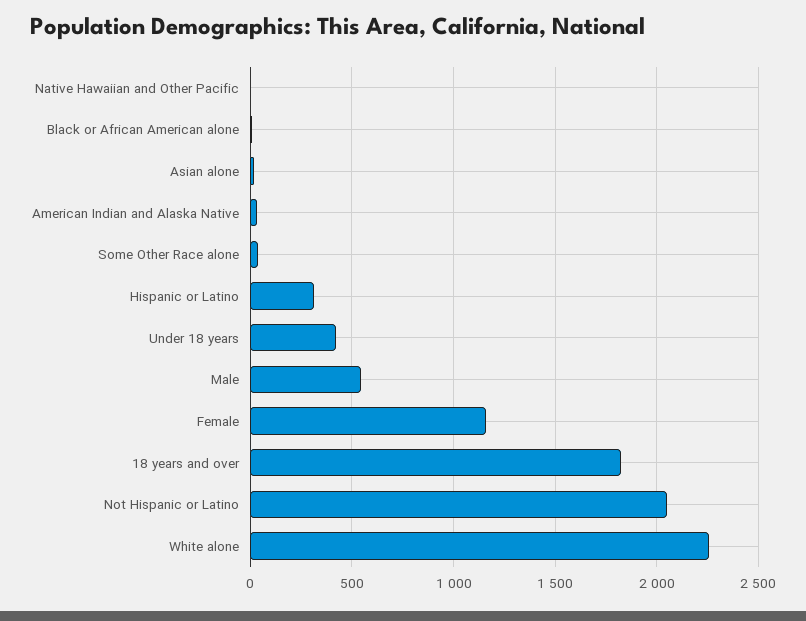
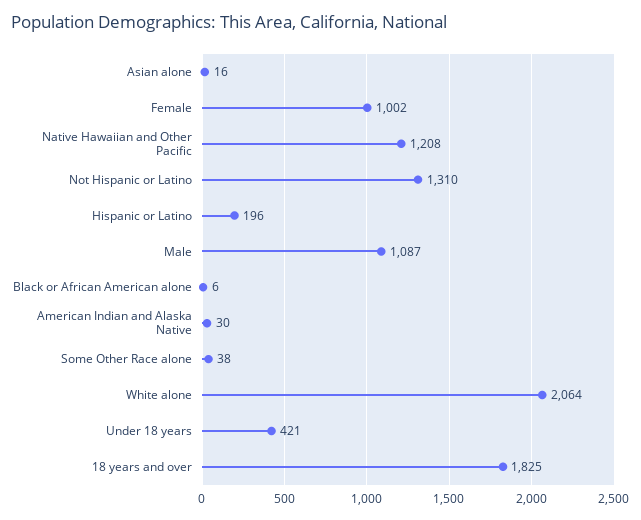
  {
-   "Native Hawaiian and Other Pacific": 0,
+   "Native Hawaiian and Other Pacific": 1208,
    "Black or African American alone": 6,
    "Asian alone": 16,
    "American Indian and Alaska Native": 30,
    "Some Other Race alone": 38,
-   "Hispanic or Latino": 300,
+   "Hispanic or Latino": 196,
    "Under 18 years": 421,
-   "Male": 550,
+   "Male": 1087,
-   "Female": 1150,
+   "Female": 1002,
    "18 years and over": 1825,
-   "Not Hispanic or Latino": 2050,
+   "Not Hispanic or Latino": 1310,
-   "White alone": 2250
+   "White alone": 2064
  }

